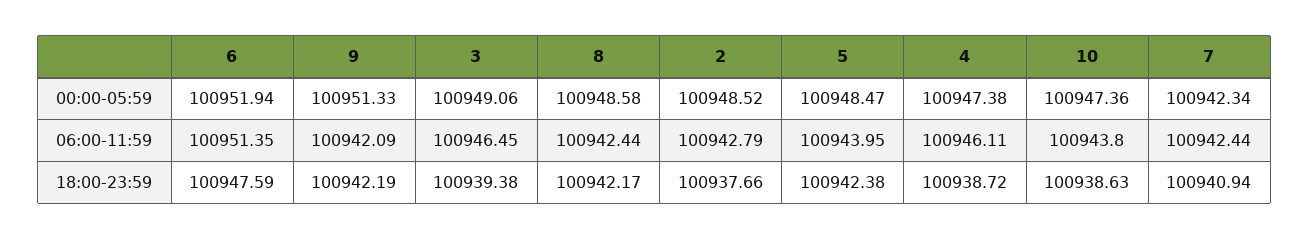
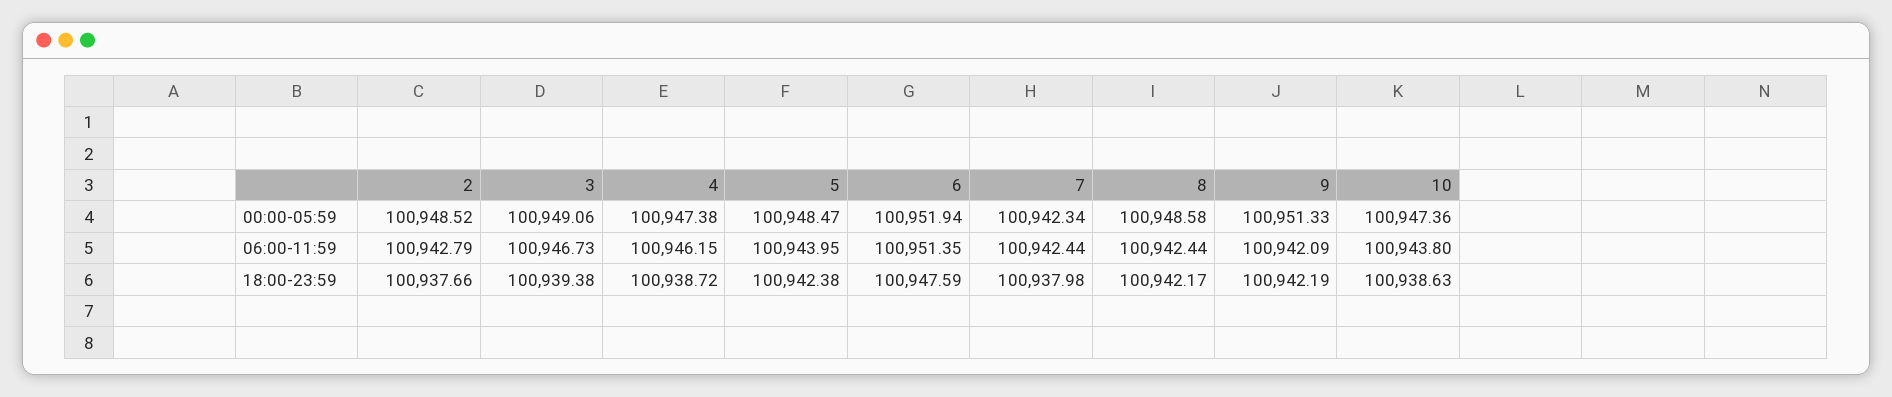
  {
    "6": {
      "00:00-05:59": 100951.94,
      "06:00-11:59": 100951.35,
      "18:00-23:59": 100947.59
    },
    "9": {
      "00:00-05:59": 100951.33,
      "06:00-11:59": 100942.09,
      "18:00-23:59": 100942.19
    },
    "3": {
      "00:00-05:59": 100949.06,
-     "06:00-11:59": 100946.45,
+     "06:00-11:59": 100946.73,
      "18:00-23:59": 100939.38
    },
    "8": {
      "00:00-05:59": 100948.58,
      "06:00-11:59": 100942.44,
      "18:00-23:59": 100942.17
    },
    "2": {
      "00:00-05:59": 100948.52,
      "06:00-11:59": 100942.79,
      "18:00-23:59": 100937.66
    },
    "5": {
      "00:00-05:59": 100948.47,
      "06:00-11:59": 100943.95,
      "18:00-23:59": 100942.38
    },
    "4": {
      "00:00-05:59": 100947.38,
-     "06:00-11:59": 100946.11,
+     "06:00-11:59": 100946.15,
      "18:00-23:59": 100938.72
    },
    "10": {
      "00:00-05:59": 100947.36,
      "06:00-11:59": 100943.8,
      "18:00-23:59": 100938.63
    },
    "7": {
      "00:00-05:59": 100942.34,
      "06:00-11:59": 100942.44,
-     "18:00-23:59": 100940.94
+     "18:00-23:59": 100937.98
    }
  }

